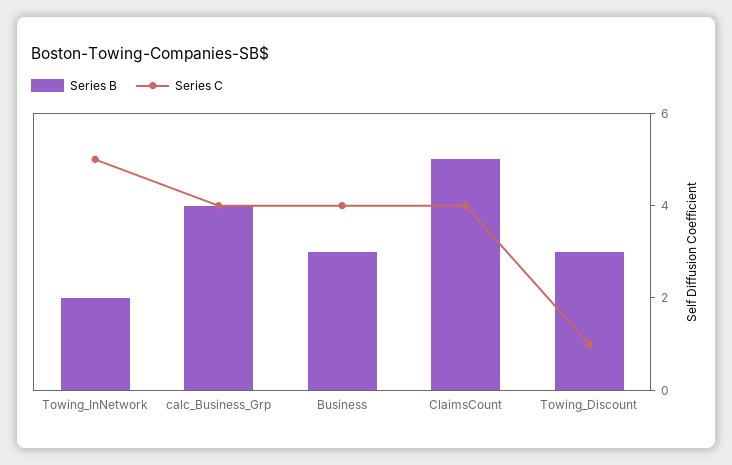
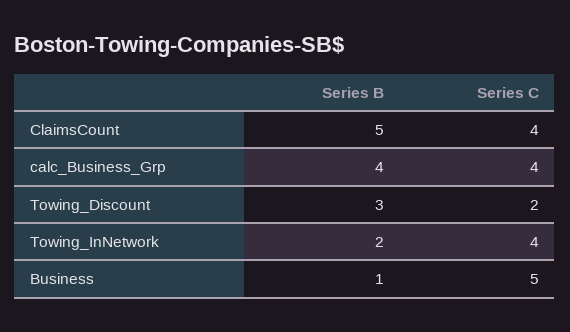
  {
    "Series B": {
      "Towing_InNetwork": 2,
      "calc_Business_Grp": 4,
-     "Business": 3,
+     "Business": 1,
      "ClaimsCount": 5,
      "Towing_Discount": 3
    },
    "Series C": {
-     "Towing_InNetwork": 5,
+     "Towing_InNetwork": 4,
      "calc_Business_Grp": 4,
-     "Business": 4,
+     "Business": 5,
      "ClaimsCount": 4,
-     "Towing_Discount": 1
+     "Towing_Discount": 2
    }
  }

